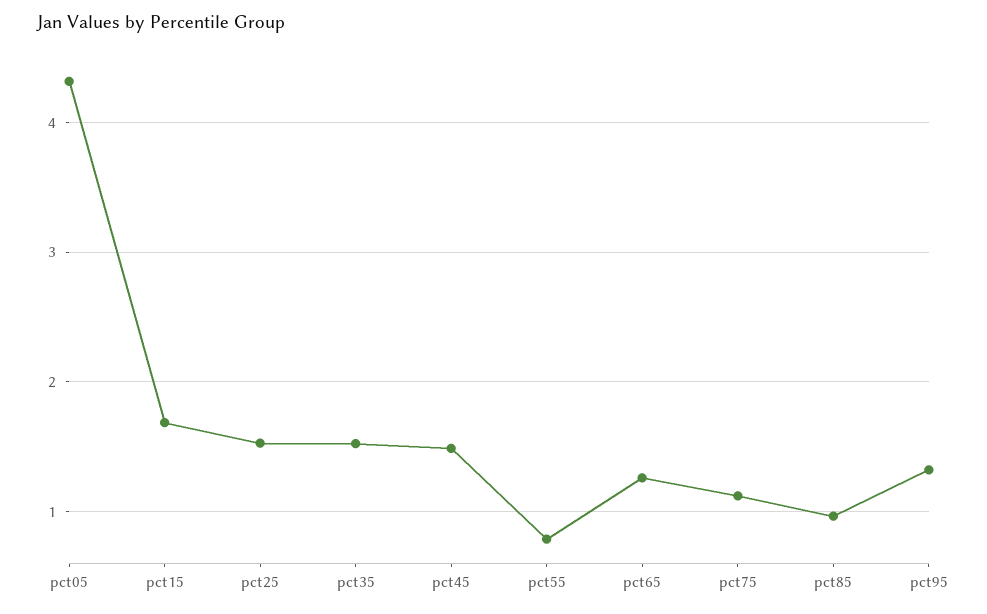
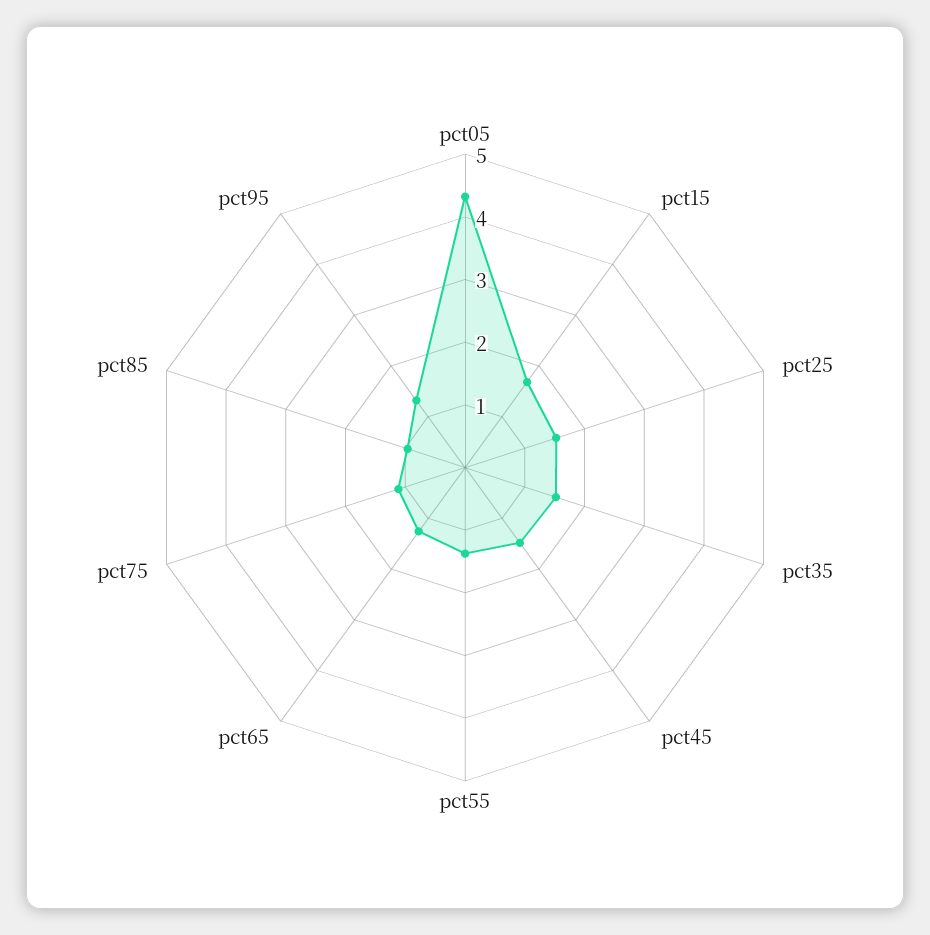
  {
    "pct05": 4.3,
    "pct15": 1.7,
    "pct25": 1.5,
    "pct35": 1.5,
    "pct45": 1.5,
-   "pct55": 0.8,
+   "pct55": 1.4,
    "pct65": 1.3,
    "pct75": 1.1,
    "pct85": 1,
    "pct95": 1.3
  }

